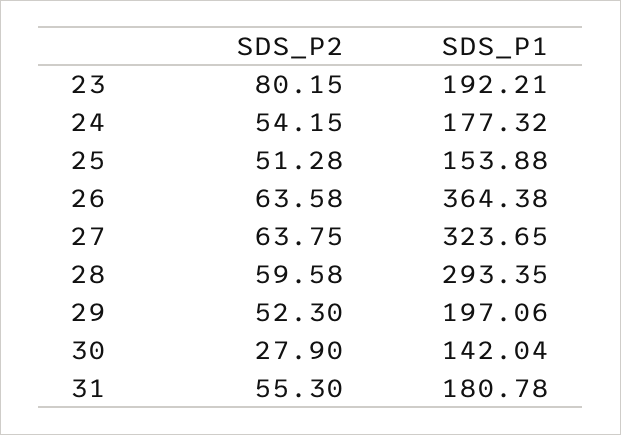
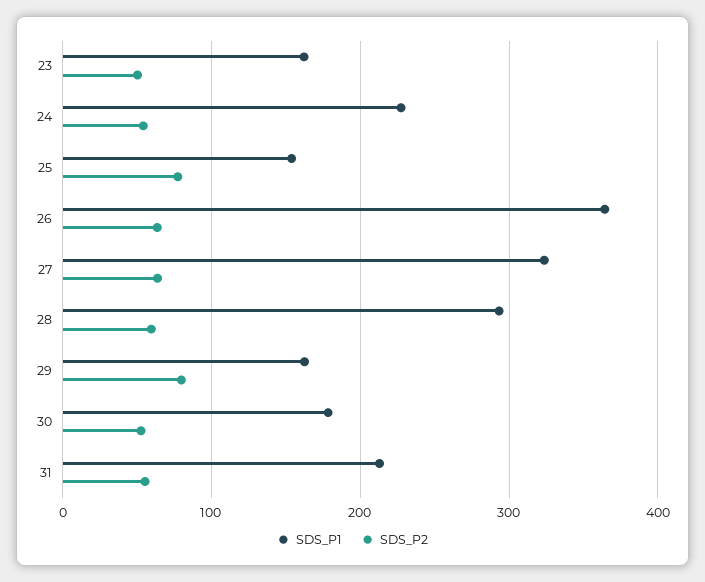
  {
    "SDS_P2": {
-     "23": 80.15,
+     "23": 50,
      "24": 54.15,
-     "25": 51.28,
+     "25": 80,
      "26": 63.58,
      "27": 63.75,
      "28": 59.58,
-     "29": 52.3,
+     "29": 80,
-     "30": 27.9,
+     "30": 50,
      "31": 55.3
    },
    "SDS_P1": {
-     "23": 192.21,
+     "23": 160,
-     "24": 177.32,
+     "24": 230,
      "25": 153.88,
      "26": 364.38,
      "27": 323.65,
      "28": 293.35,
-     "29": 197.06,
+     "29": 160,
-     "30": 142.04,
+     "30": 180,
-     "31": 180.78
+     "31": 210
    }
  }

